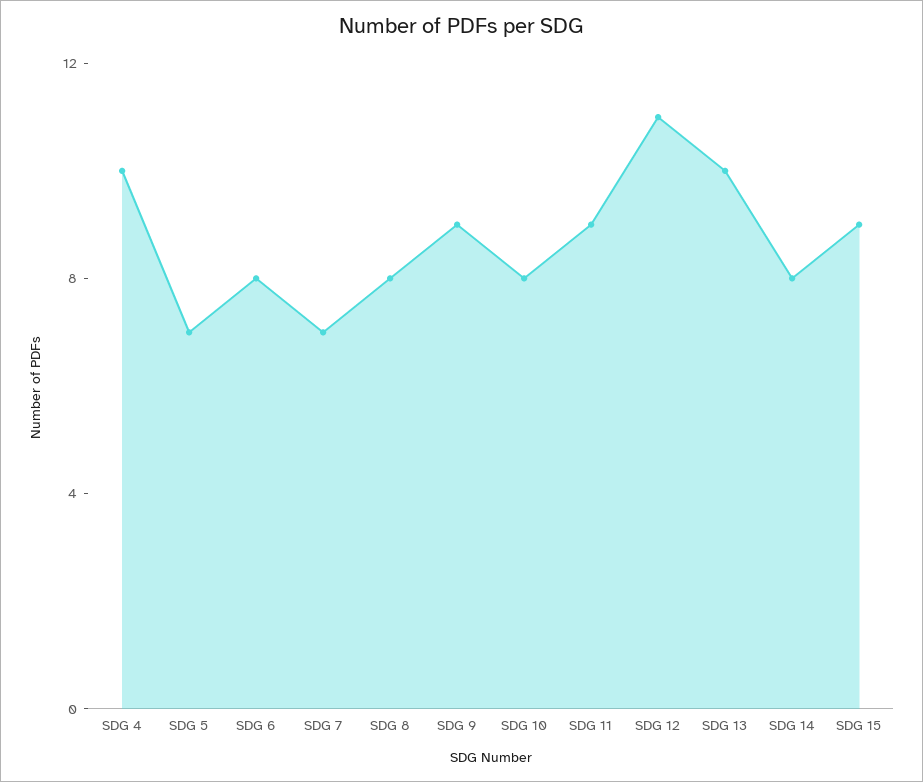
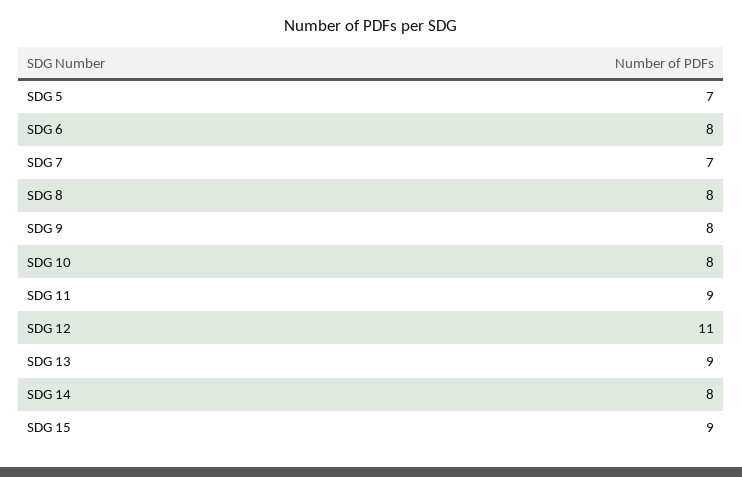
  {
-   "SDG 4": 10,
    "SDG 5": 7,
    "SDG 6": 8,
    "SDG 7": 7,
    "SDG 8": 8,
-   "SDG 9": 9,
+   "SDG 9": 8,
    "SDG 10": 8,
    "SDG 11": 9,
    "SDG 12": 11,
-   "SDG 13": 10,
+   "SDG 13": 9,
    "SDG 14": 8,
    "SDG 15": 9
  }

